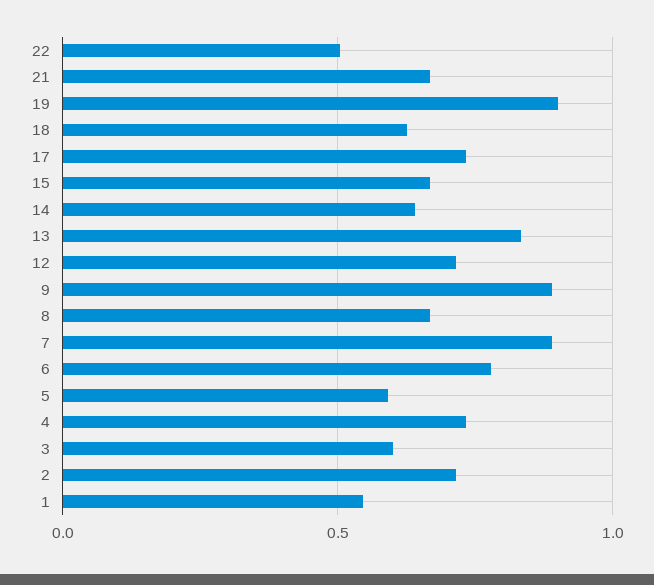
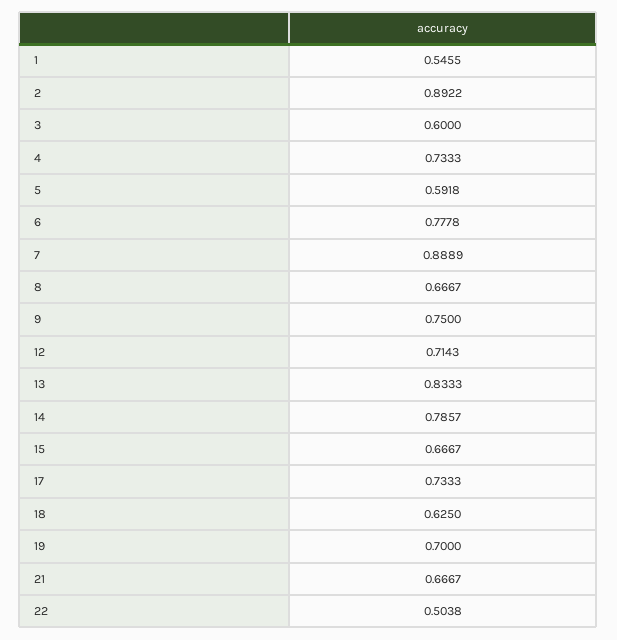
  {
    "22": 0.5038,
    "21": 0.6667,
-   "19": 0.9,
+   "19": 0.7,
    "18": 0.625,
    "17": 0.7333,
    "15": 0.6667,
-   "14": 0.65,
+   "14": 0.7857,
    "13": 0.8333,
    "12": 0.7143,
-   "9": 0.9,
+   "9": 0.75,
    "8": 0.6667,
    "7": 0.8889,
    "6": 0.7778,
    "5": 0.5918,
    "4": 0.7333,
    "3": 0.6,
-   "2": 0.7,
+   "2": 0.8922,
    "1": 0.5455
  }

